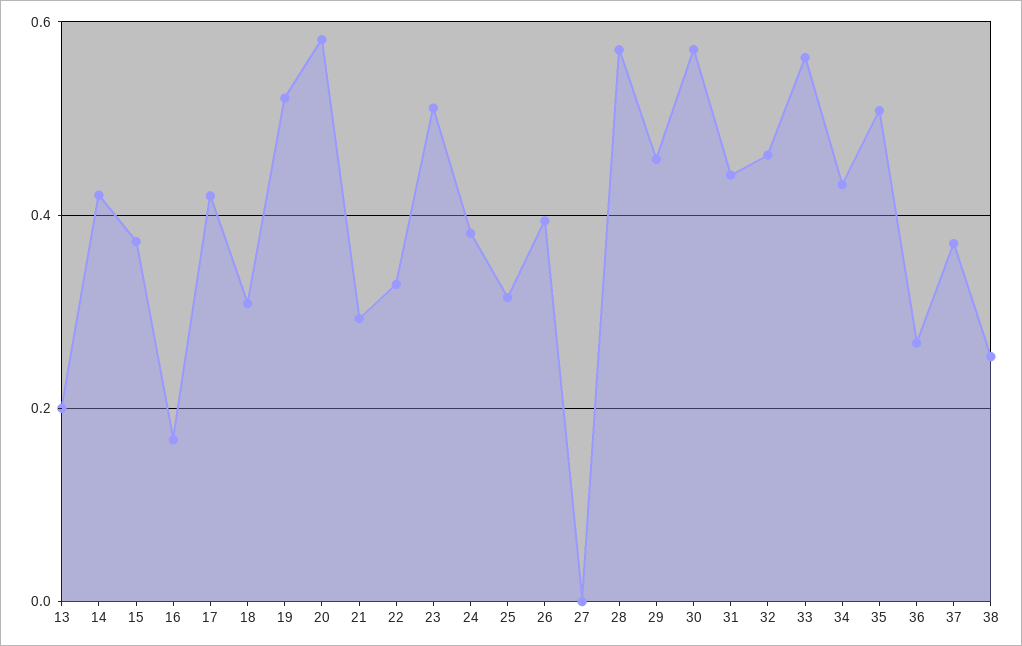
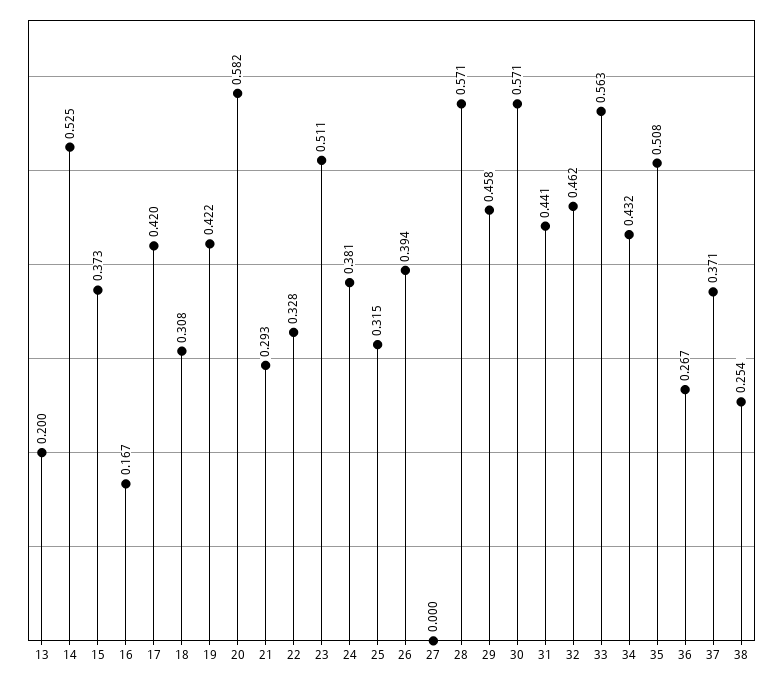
  {
    "13": 0.2,
-   "14": 0.42,
+   "14": 0.525,
    "15": 0.373,
    "16": 0.167,
    "17": 0.42,
    "18": 0.308,
-   "19": 0.52,
+   "19": 0.422,
    "20": 0.582,
    "21": 0.293,
    "22": 0.328,
    "23": 0.511,
    "24": 0.381,
    "25": 0.315,
    "26": 0.394,
    "27": 0,
    "28": 0.571,
    "29": 0.458,
    "30": 0.571,
    "31": 0.441,
    "32": 0.462,
    "33": 0.563,
    "34": 0.432,
    "35": 0.508,
    "36": 0.267,
    "37": 0.371,
    "38": 0.254
  }

